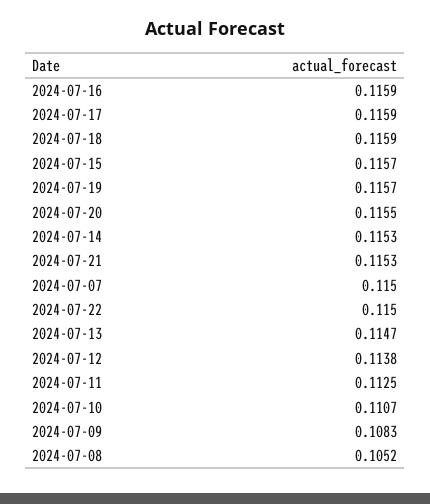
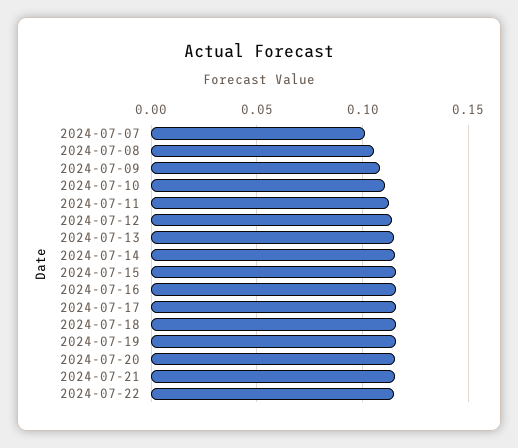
  {
    "2024-07-16": 0.1159,
    "2024-07-17": 0.1159,
    "2024-07-18": 0.1159,
    "2024-07-15": 0.1157,
    "2024-07-19": 0.1157,
    "2024-07-20": 0.1155,
    "2024-07-14": 0.1153,
    "2024-07-21": 0.1153,
-   "2024-07-07": 0.115,
+   "2024-07-07": 0.1,
    "2024-07-22": 0.115,
    "2024-07-13": 0.1147,
    "2024-07-12": 0.1138,
    "2024-07-11": 0.1125,
    "2024-07-10": 0.1107,
    "2024-07-09": 0.1083,
    "2024-07-08": 0.1052
  }

